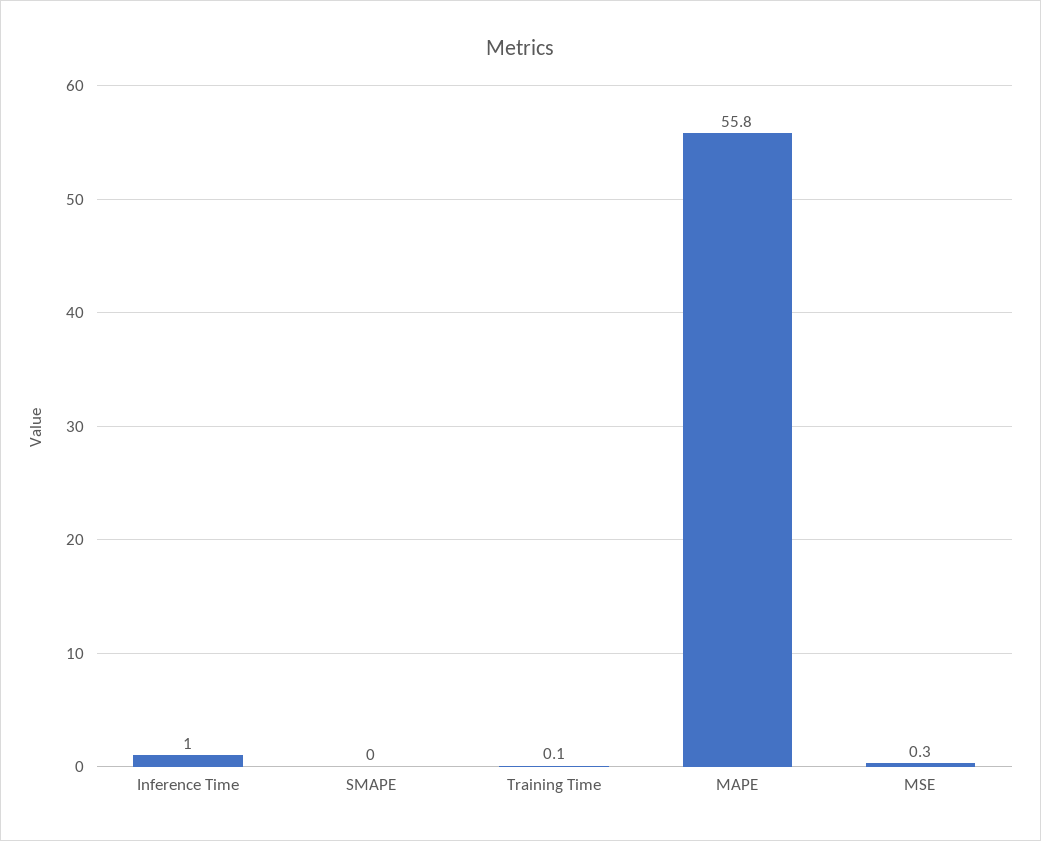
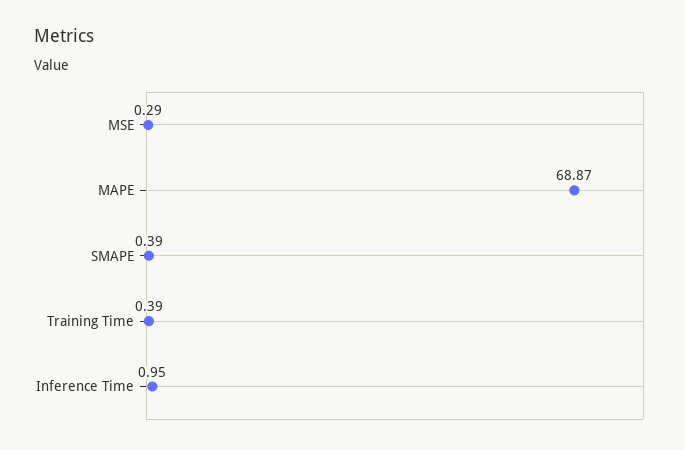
  {
    "Inference Time": 0.95,
-   "SMAPE": 0,
+   "SMAPE": 0.39,
-   "Training Time": 0.1,
+   "Training Time": 0.39,
-   "MAPE": 55.8,
+   "MAPE": 68.87,
    "MSE": 0.29
  }

